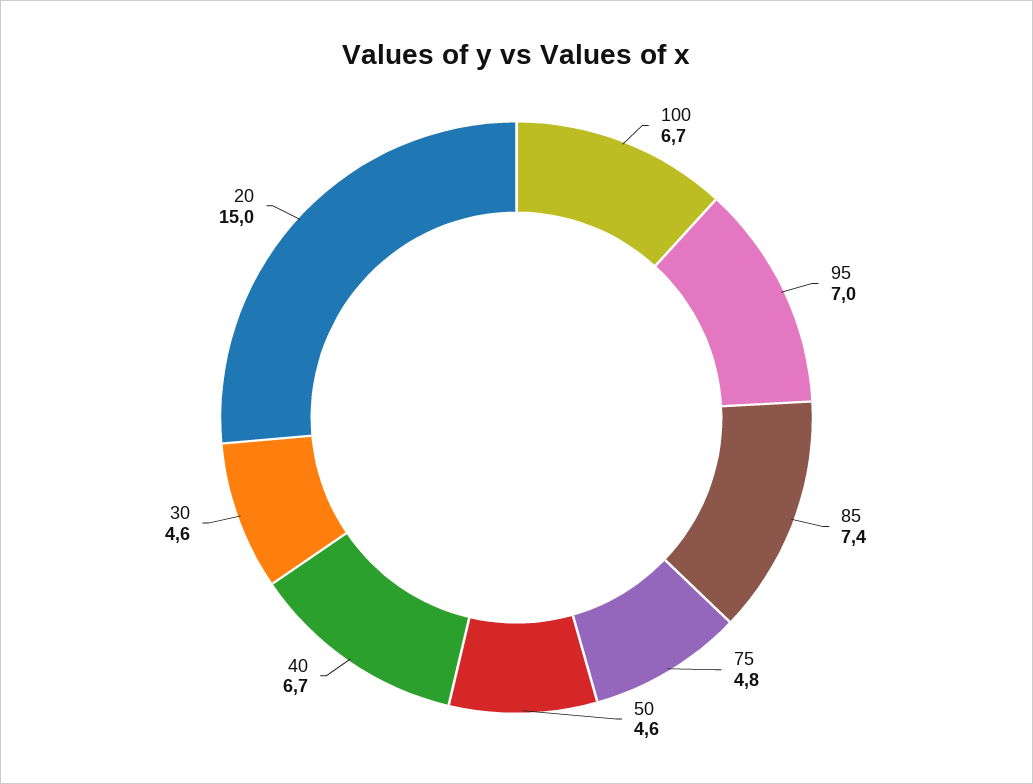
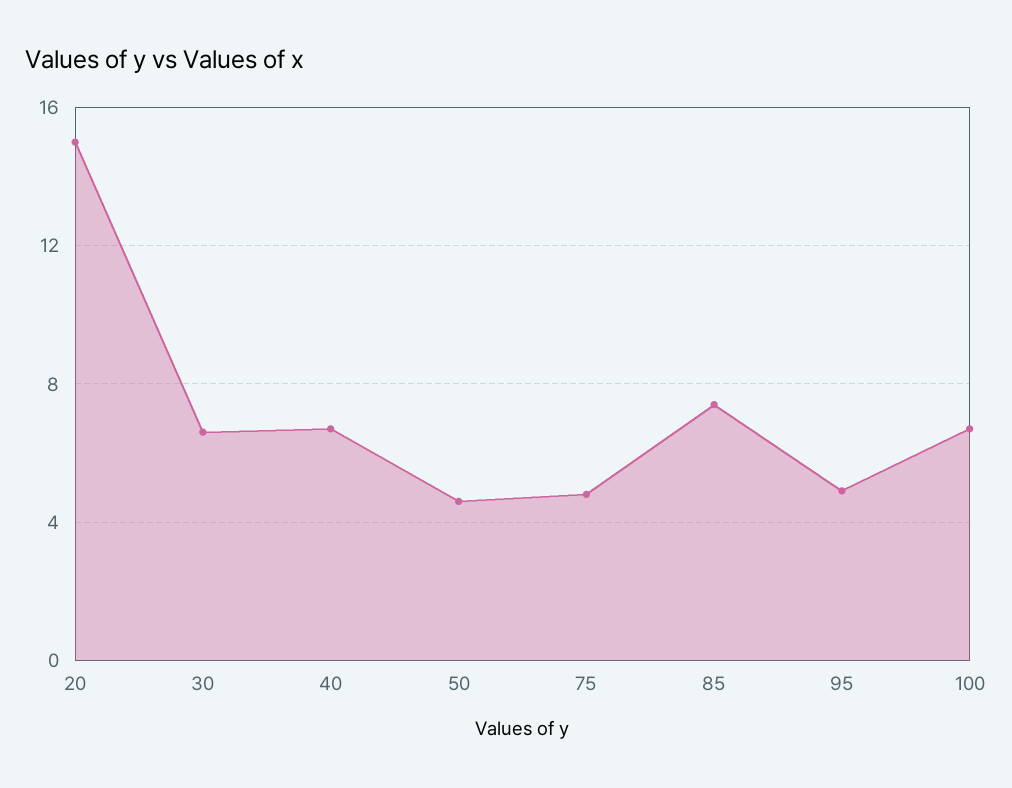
  {
    "100": 6.7,
-   "95": 7,
+   "95": 5,
    "85": 7.4,
    "75": 4.8,
    "50": 4.6,
    "40": 6.7,
-   "30": 4.6,
+   "30": 6.5,
    "20": 15
  }

